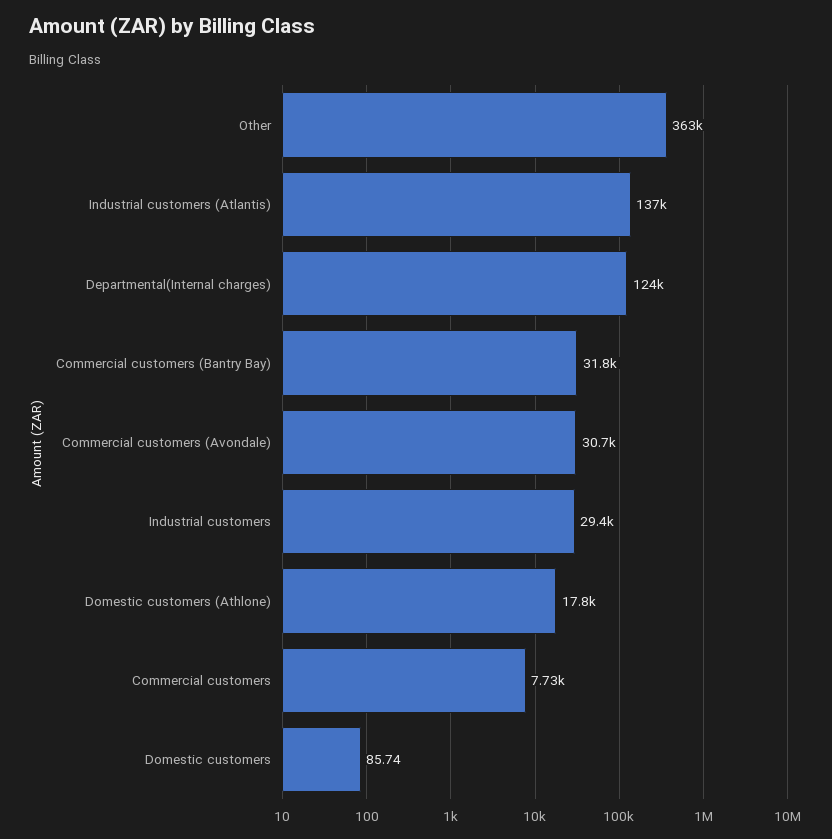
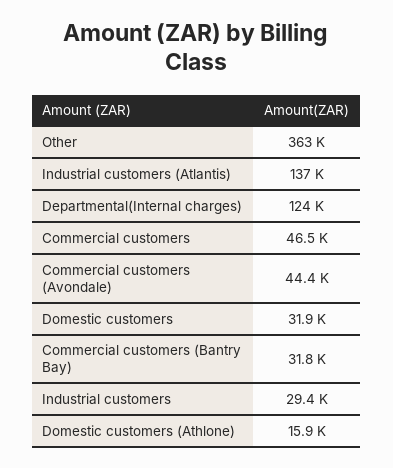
  {
    "Other": 363000,
    "Industrial customers (Atlantis)": 137000,
    "Departmental(Internal charges)": 124000,
    "Commercial customers (Bantry Bay)": 31800,
-   "Commercial customers (Avondale)": 30700,
+   "Commercial customers (Avondale)": 44400,
    "Industrial customers": 29400,
-   "Domestic customers (Athlone)": 17800,
+   "Domestic customers (Athlone)": 15900,
-   "Commercial customers": 7730,
+   "Commercial customers": 46500,
-   "Domestic customers": 85.74
+   "Domestic customers": 31900
  }

